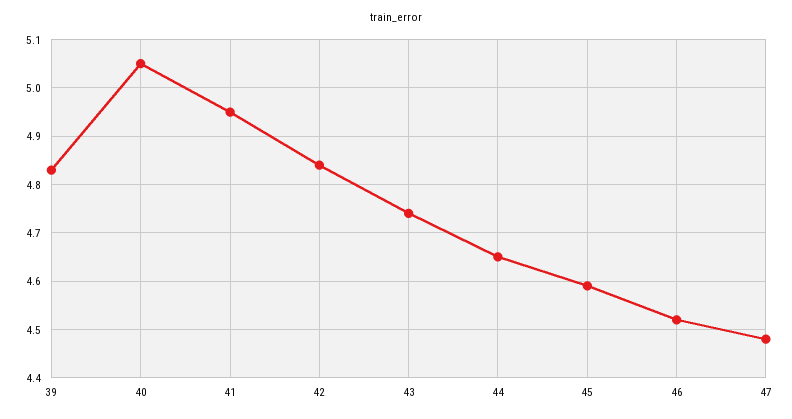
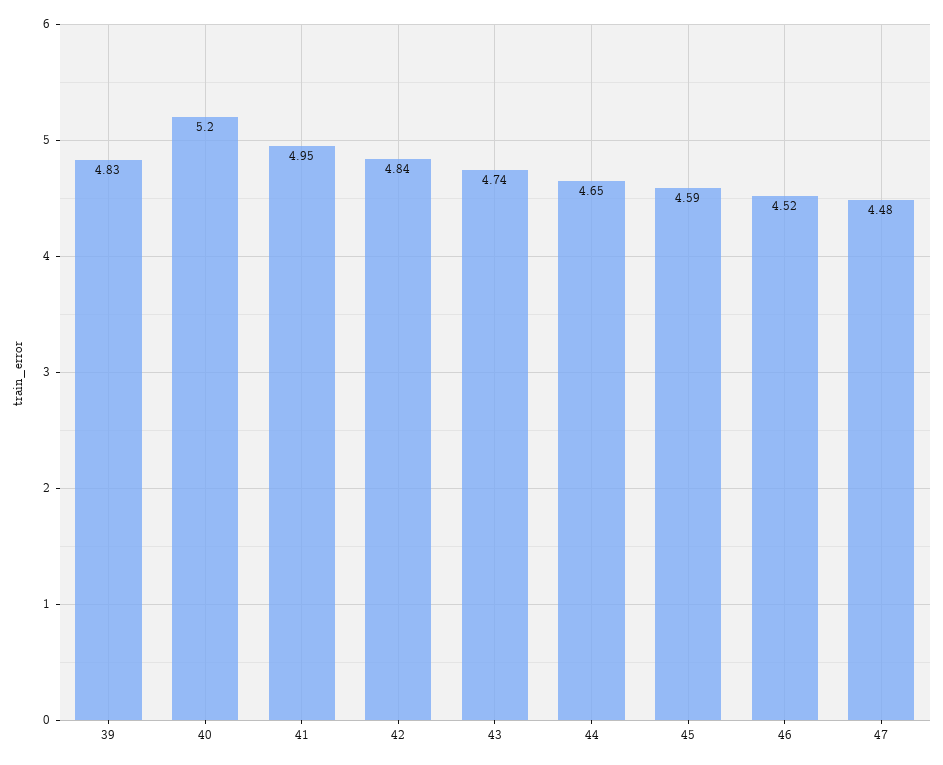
  {
    "39": 4.83,
-   "40": 5.05,
+   "40": 5.2,
    "41": 4.95,
    "42": 4.84,
    "43": 4.74,
    "44": 4.65,
    "45": 4.59,
    "46": 4.52,
    "47": 4.48
  }

